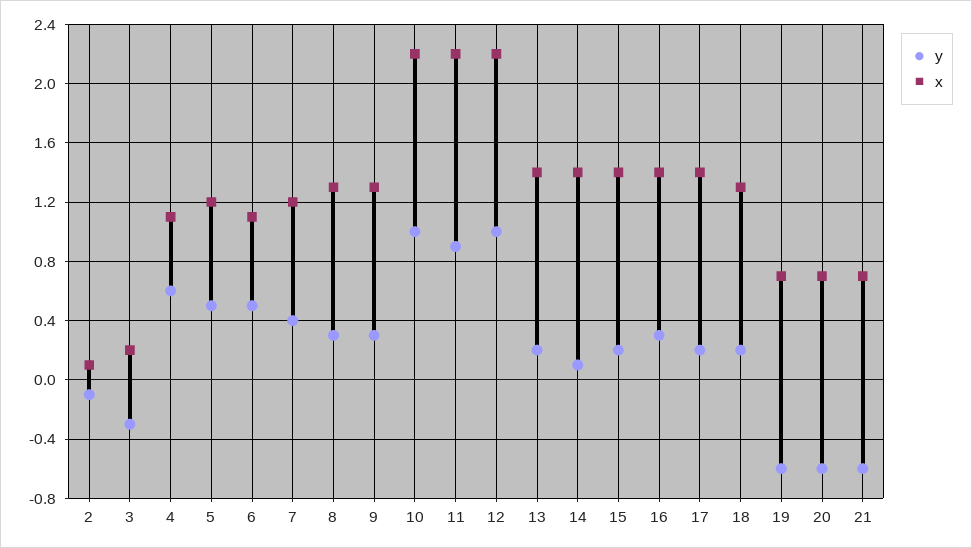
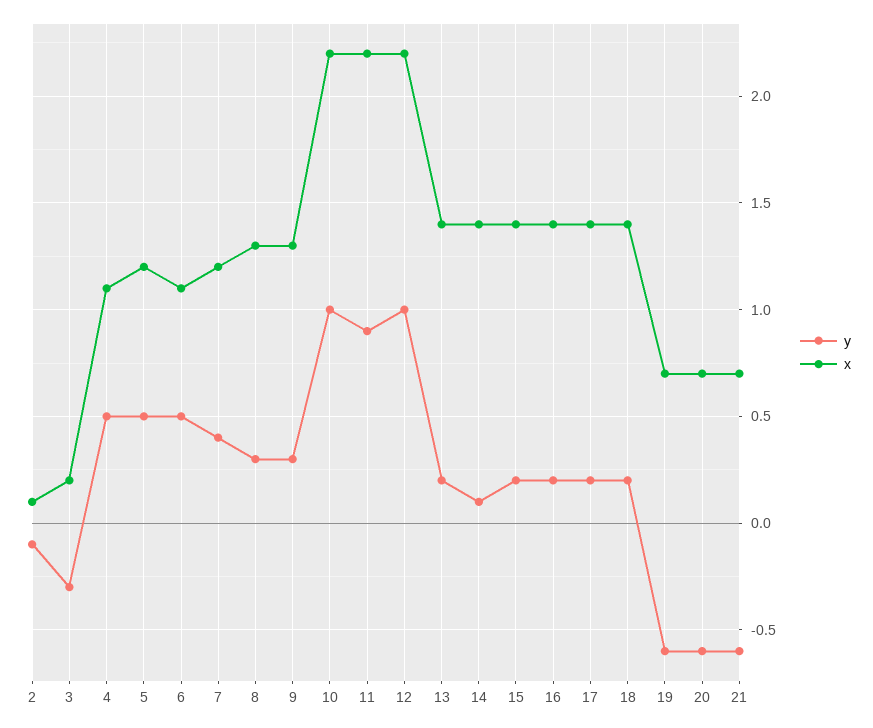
  {
    "y": {
      "2": -0.1,
      "3": -0.3,
-     "4": 0.6,
+     "4": 0.5,
      "5": 0.5,
      "6": 0.5,
      "7": 0.4,
      "8": 0.3,
      "9": 0.3,
      "10": 1,
      "11": 0.9,
      "12": 1,
      "13": 0.2,
      "14": 0.1,
      "15": 0.2,
-     "16": 0.3,
+     "16": 0.2,
      "17": 0.2,
      "18": 0.2,
      "19": -0.6,
      "20": -0.6,
      "21": -0.6
    },
    "x": {
      "2": 0.1,
      "3": 0.2,
      "4": 1.1,
      "5": 1.2,
      "6": 1.1,
      "7": 1.2,
      "8": 1.3,
      "9": 1.3,
      "10": 2.2,
      "11": 2.2,
      "12": 2.2,
      "13": 1.4,
      "14": 1.4,
      "15": 1.4,
      "16": 1.4,
      "17": 1.4,
-     "18": 1.3,
+     "18": 1.4,
      "19": 0.7,
      "20": 0.7,
      "21": 0.7
    }
  }

